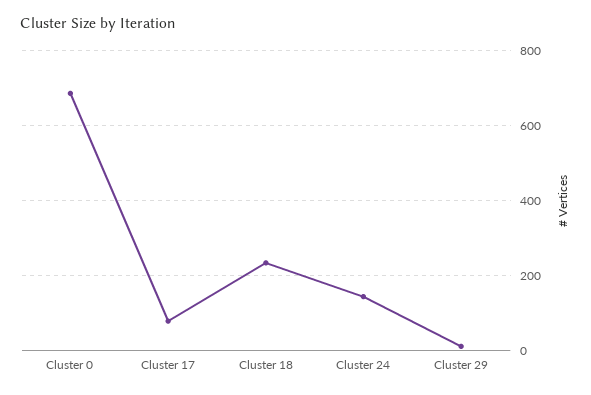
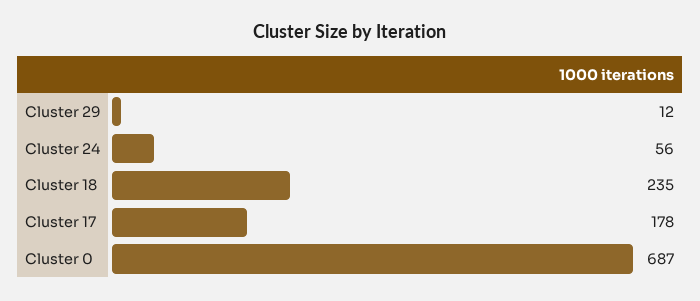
  {
    "Cluster 0": 687,
-   "Cluster 17": 80,
+   "Cluster 17": 178,
    "Cluster 18": 235,
-   "Cluster 24": 140,
+   "Cluster 24": 56,
    "Cluster 29": 12
  }

